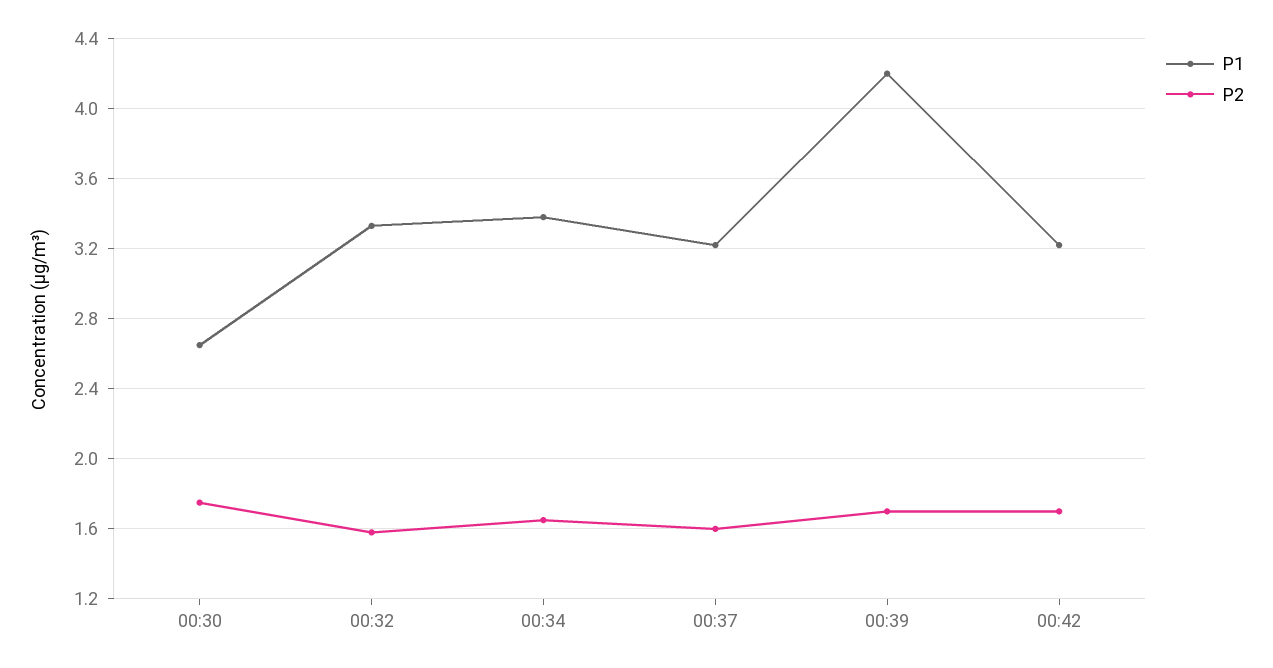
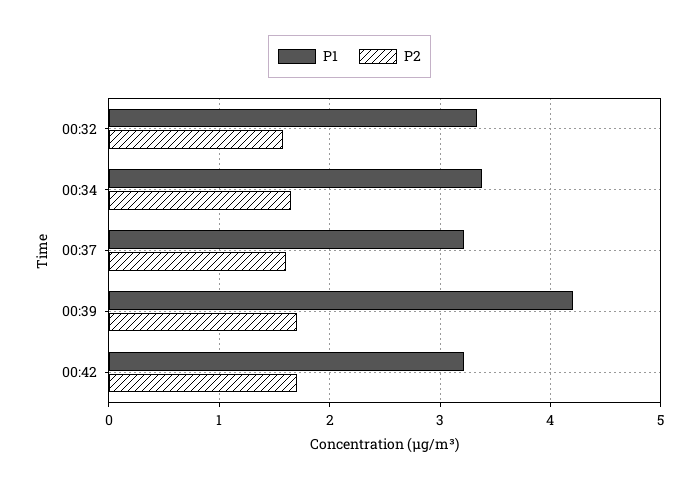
  {
    "P1": {
-     "00:30": 2.65,
      "00:32": 3.35,
      "00:34": 3.4,
      "00:37": 3.2,
      "00:39": 4.2,
      "00:42": 3.2
    },
    "P2": {
-     "00:30": 1.75,
      "00:32": 1.6,
      "00:34": 1.65,
      "00:37": 1.6,
      "00:39": 1.7,
      "00:42": 1.7
    }
  }

